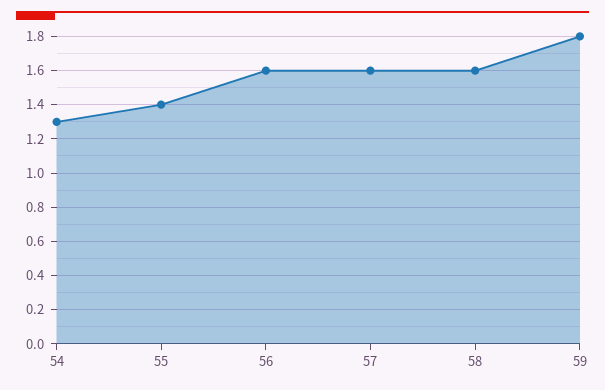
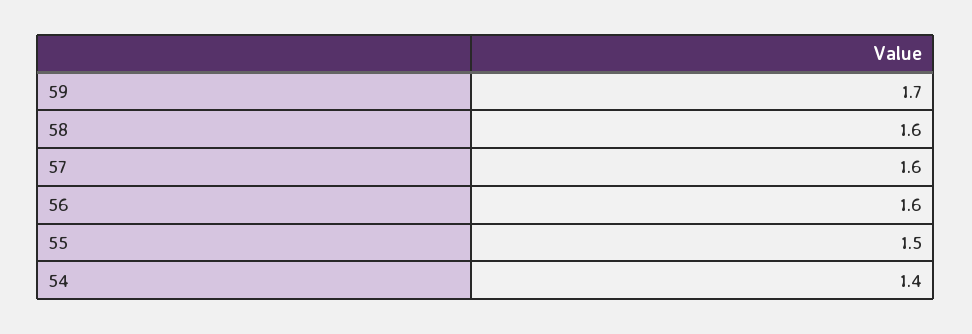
  {
-   "54": 1.3,
+   "54": 1.4,
-   "55": 1.4,
+   "55": 1.5,
    "56": 1.6,
    "57": 1.6,
    "58": 1.6,
-   "59": 1.8
+   "59": 1.7
  }

